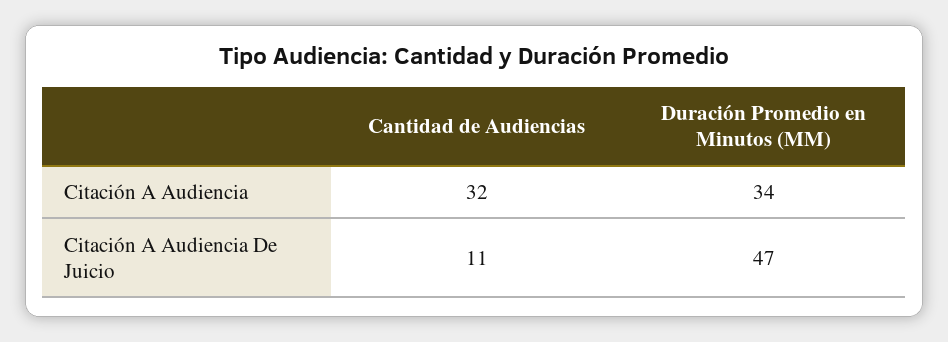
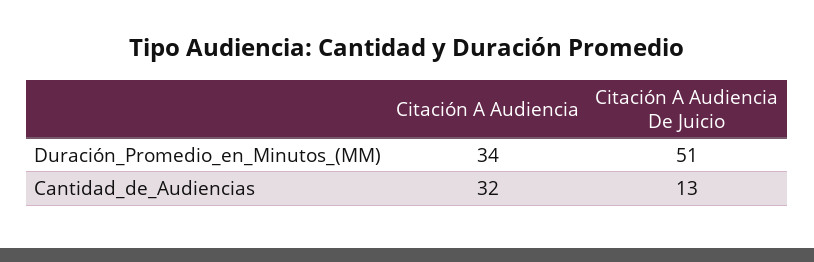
  {
    "Cantidad de Audiencias": {
      "Citación A Audiencia": 32,
-     "Citación A Audiencia De Juicio": 11
+     "Citación A Audiencia De Juicio": 13
    },
    "Duración Promedio en Minutos (MM)": {
      "Citación A Audiencia": 34,
-     "Citación A Audiencia De Juicio": 47
+     "Citación A Audiencia De Juicio": 51
    }
  }

